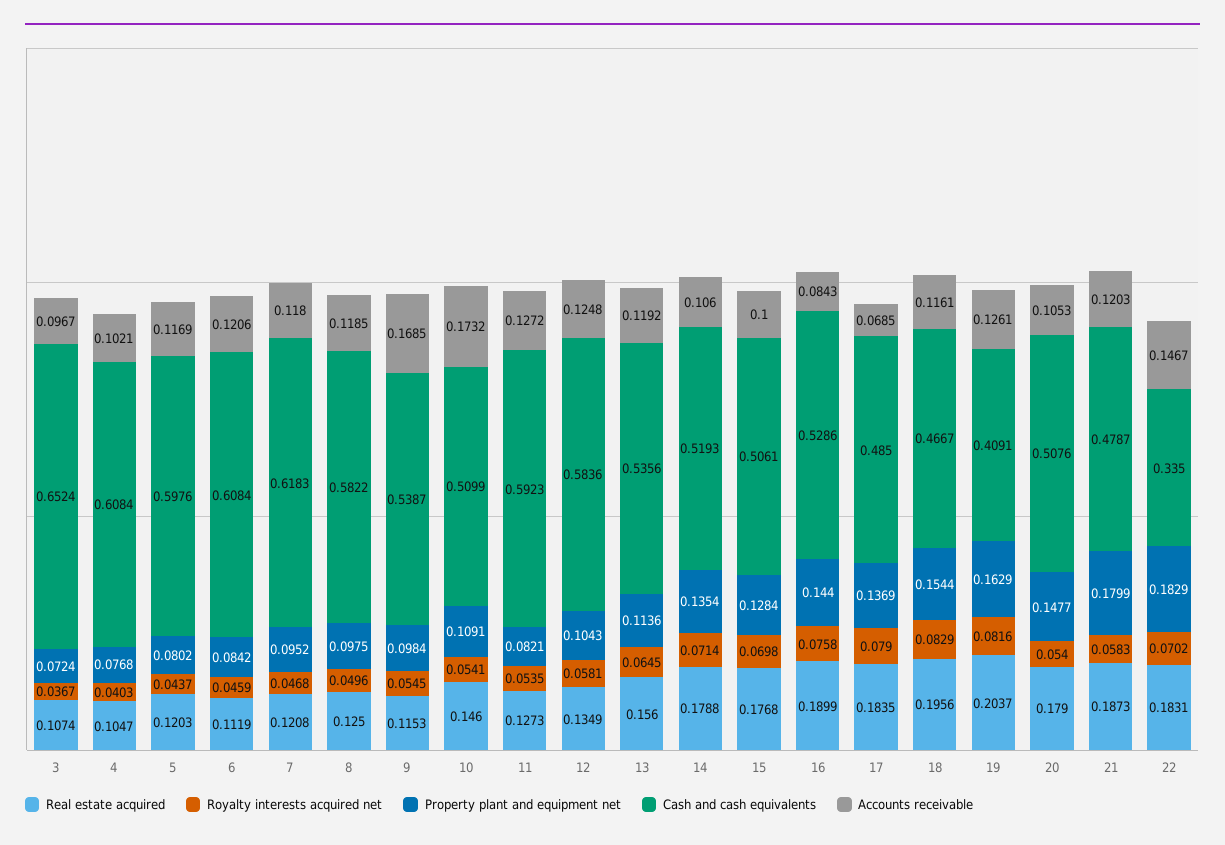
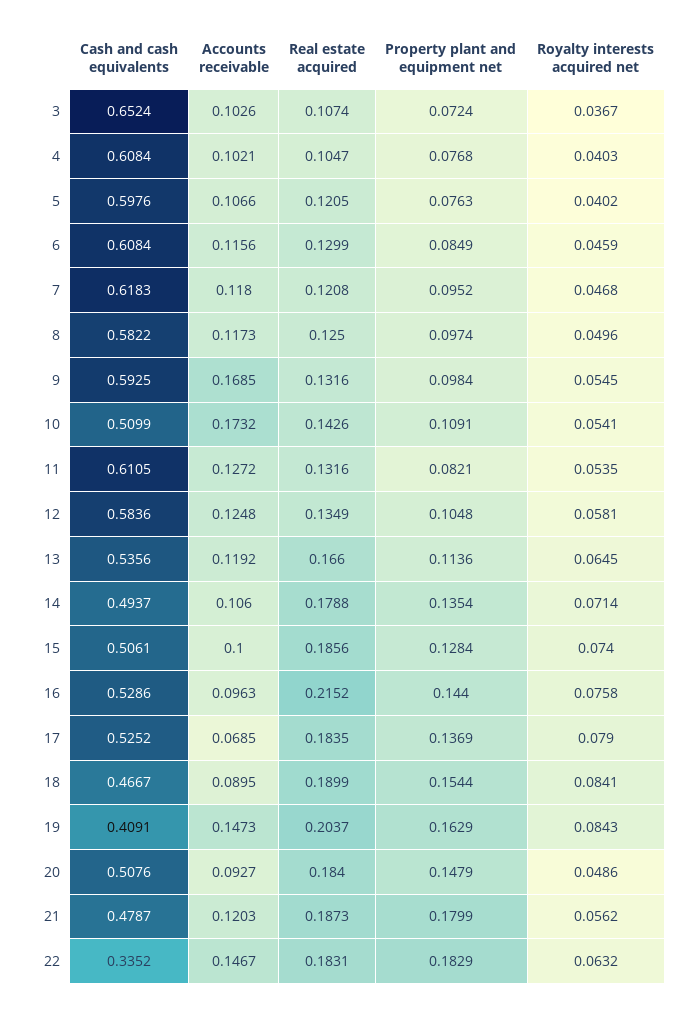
  {
    "Real estate acquired": {
      "3": 0.1074,
      "4": 0.1047,
-     "5": 0.1203,
+     "5": 0.1205,
-     "6": 0.1119,
+     "6": 0.1299,
      "7": 0.1208,
      "8": 0.125,
-     "9": 0.1153,
+     "9": 0.1316,
-     "10": 0.146,
+     "10": 0.1426,
-     "11": 0.1273,
+     "11": 0.1316,
      "12": 0.1349,
-     "13": 0.156,
+     "13": 0.166,
      "14": 0.1788,
-     "15": 0.1768,
+     "15": 0.1856,
-     "16": 0.1899,
+     "16": 0.2152,
      "17": 0.1835,
-     "18": 0.1956,
+     "18": 0.1899,
      "19": 0.2037,
-     "20": 0.179,
+     "20": 0.184,
      "21": 0.1873,
      "22": 0.1831
    },
    "Royalty interests acquired net": {
      "3": 0.0367,
      "4": 0.0403,
-     "5": 0.0437,
+     "5": 0.0402,
      "6": 0.0459,
      "7": 0.0468,
      "8": 0.0496,
      "9": 0.0545,
      "10": 0.0541,
      "11": 0.0535,
      "12": 0.0581,
      "13": 0.0645,
      "14": 0.0714,
-     "15": 0.0698,
+     "15": 0.074,
      "16": 0.0758,
      "17": 0.079,
-     "18": 0.0829,
+     "18": 0.0841,
-     "19": 0.0816,
+     "19": 0.0843,
-     "20": 0.054,
+     "20": 0.0486,
-     "21": 0.0583,
+     "21": 0.0562,
-     "22": 0.0702
+     "22": 0.0632
    },
    "Property plant and equipment net": {
      "3": 0.0724,
      "4": 0.0768,
-     "5": 0.0802,
+     "5": 0.0763,
-     "6": 0.0842,
+     "6": 0.0849,
      "7": 0.0952,
-     "8": 0.0975,
+     "8": 0.0974,
      "9": 0.0984,
      "10": 0.1091,
      "11": 0.0821,
-     "12": 0.1043,
+     "12": 0.1048,
      "13": 0.1136,
      "14": 0.1354,
      "15": 0.1284,
      "16": 0.144,
      "17": 0.1369,
      "18": 0.1544,
      "19": 0.1629,
-     "20": 0.1477,
+     "20": 0.1479,
      "21": 0.1799,
      "22": 0.1829
    },
    "Cash and cash equivalents": {
      "3": 0.6524,
      "4": 0.6084,
      "5": 0.5976,
      "6": 0.6084,
      "7": 0.6183,
      "8": 0.5822,
-     "9": 0.5387,
+     "9": 0.5925,
      "10": 0.5099,
-     "11": 0.5923,
+     "11": 0.6105,
      "12": 0.5836,
      "13": 0.5356,
-     "14": 0.5193,
+     "14": 0.4937,
      "15": 0.5061,
      "16": 0.5286,
-     "17": 0.485,
+     "17": 0.5252,
      "18": 0.4667,
      "19": 0.4091,
      "20": 0.5076,
      "21": 0.4787,
-     "22": 0.335
+     "22": 0.3352
    },
    "Accounts receivable": {
-     "3": 0.0967,
+     "3": 0.1026,
      "4": 0.1021,
-     "5": 0.1169,
+     "5": 0.1066,
-     "6": 0.1206,
+     "6": 0.1156,
      "7": 0.118,
-     "8": 0.1185,
+     "8": 0.1173,
      "9": 0.1685,
      "10": 0.1732,
      "11": 0.1272,
      "12": 0.1248,
      "13": 0.1192,
      "14": 0.106,
      "15": 0.1,
-     "16": 0.0843,
+     "16": 0.0963,
      "17": 0.0685,
-     "18": 0.1161,
+     "18": 0.0895,
-     "19": 0.1261,
+     "19": 0.1473,
-     "20": 0.1053,
+     "20": 0.0927,
      "21": 0.1203,
      "22": 0.1467
    }
  }

